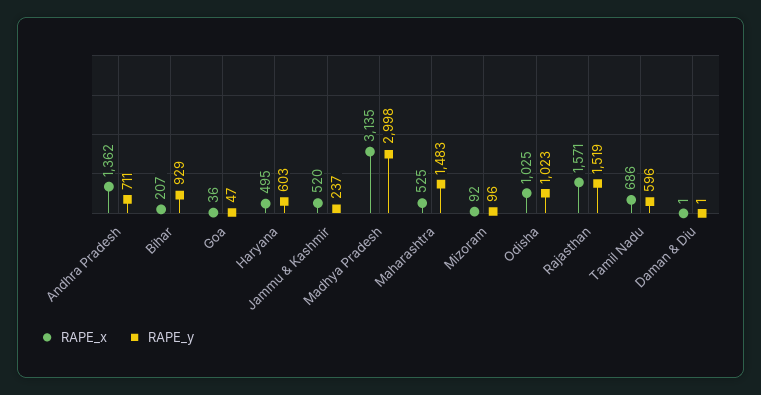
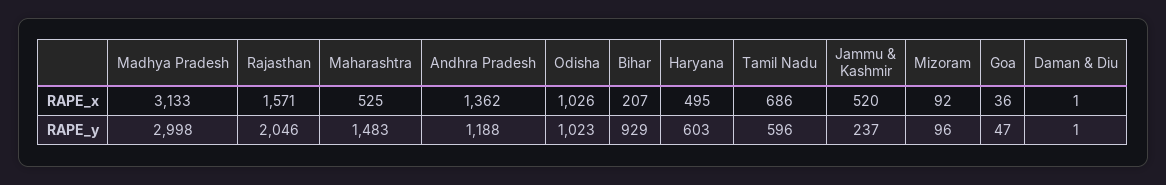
  {
    "RAPE_x": {
      "Andhra Pradesh": 1362,
      "Bihar": 207,
      "Goa": 36,
      "Haryana": 495,
      "Jammu & Kashmir": 520,
-     "Madhya Pradesh": 3135,
+     "Madhya Pradesh": 3133,
      "Maharashtra": 525,
      "Mizoram": 92,
-     "Odisha": 1025,
+     "Odisha": 1026,
      "Rajasthan": 1571,
      "Tamil Nadu": 686,
      "Daman & Diu": 1
    },
    "RAPE_y": {
-     "Andhra Pradesh": 711,
+     "Andhra Pradesh": 1188,
      "Bihar": 929,
      "Goa": 47,
      "Haryana": 603,
      "Jammu & Kashmir": 237,
      "Madhya Pradesh": 2998,
      "Maharashtra": 1483,
      "Mizoram": 96,
      "Odisha": 1023,
-     "Rajasthan": 1519,
+     "Rajasthan": 2046,
      "Tamil Nadu": 596,
      "Daman & Diu": 1
    }
  }

